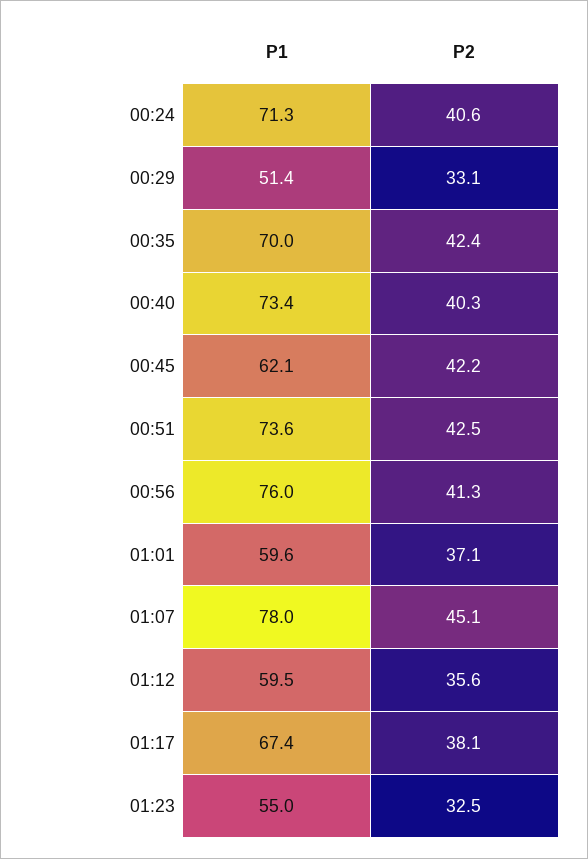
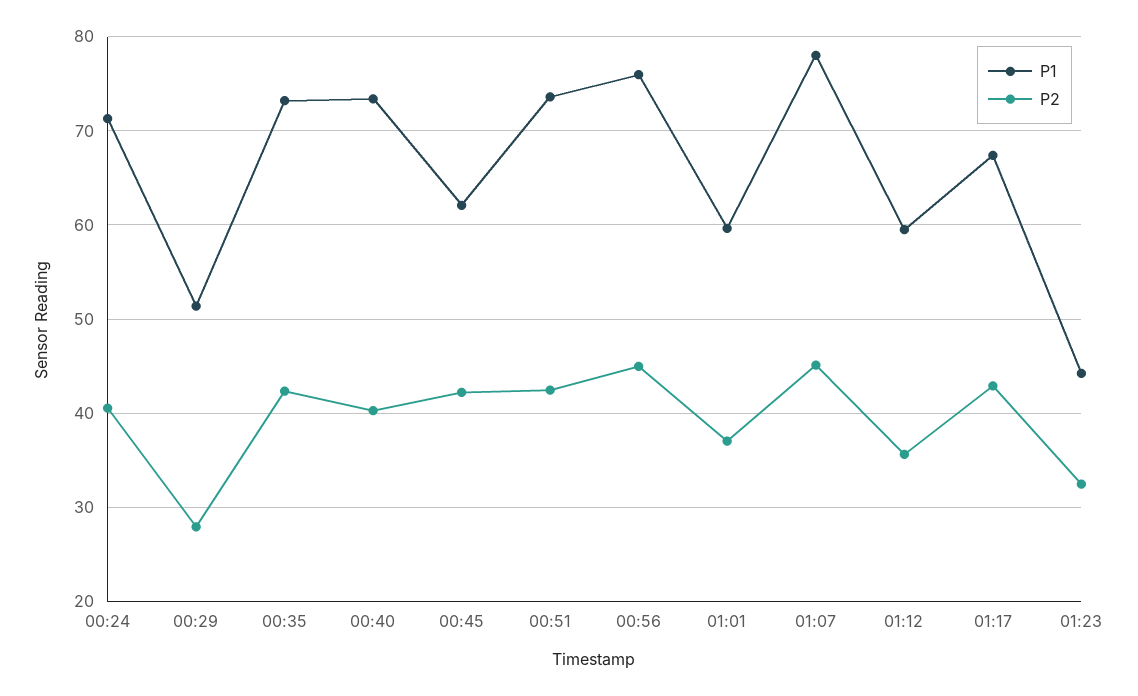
  {
    "P1": {
      "00:24": 71.3,
      "00:29": 51.4,
-     "00:35": 70,
+     "00:35": 73,
      "00:40": 73.4,
      "00:45": 62.1,
      "00:51": 73.6,
      "00:56": 76,
      "01:01": 59.6,
      "01:07": 78,
      "01:12": 59.5,
      "01:17": 67.4,
-     "01:23": 55
+     "01:23": 44
    },
    "P2": {
      "00:24": 40.6,
-     "00:29": 33.1,
+     "00:29": 28,
      "00:35": 42.4,
      "00:40": 40.3,
      "00:45": 42.2,
      "00:51": 42.5,
-     "00:56": 41.3,
+     "00:56": 45,
      "01:01": 37.1,
      "01:07": 45.1,
      "01:12": 35.6,
-     "01:17": 38.1,
+     "01:17": 43,
      "01:23": 32.5
    }
  }

